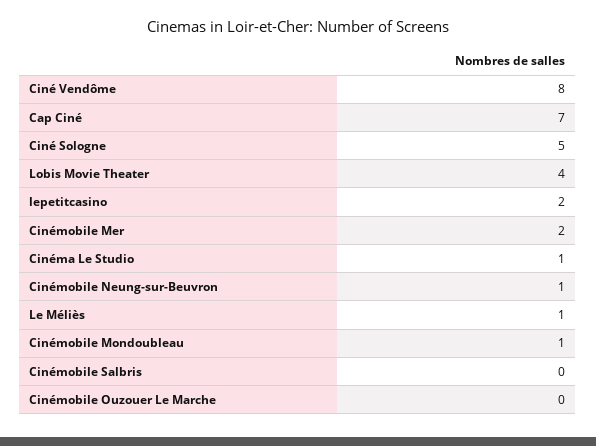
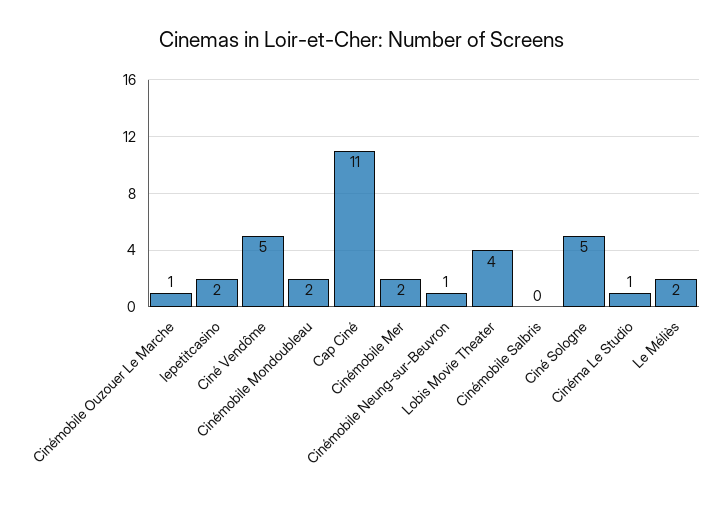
  {
-   "Ciné Vendôme": 8,
+   "Ciné Vendôme": 5,
-   "Cap Ciné": 7,
+   "Cap Ciné": 11,
    "Ciné Sologne": 5,
    "Lobis Movie Theater": 4,
    "lepetitcasino": 2,
    "Cinémobile Mer": 2,
    "Cinéma Le Studio": 1,
    "Cinémobile Neung-sur-Beuvron": 1,
-   "Le Méliès": 1,
+   "Le Méliès": 2,
-   "Cinémobile Mondoubleau": 1,
+   "Cinémobile Mondoubleau": 2,
    "Cinémobile Salbris": 0,
-   "Cinémobile Ouzouer Le Marche": 0
+   "Cinémobile Ouzouer Le Marche": 1
  }

